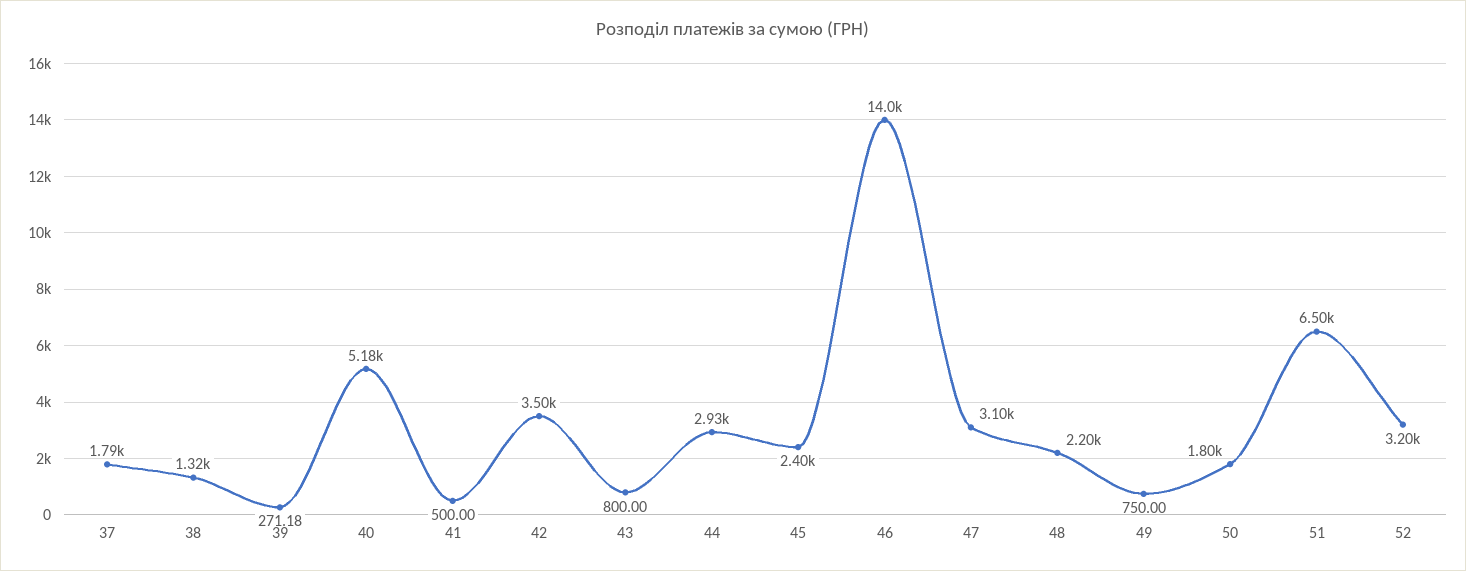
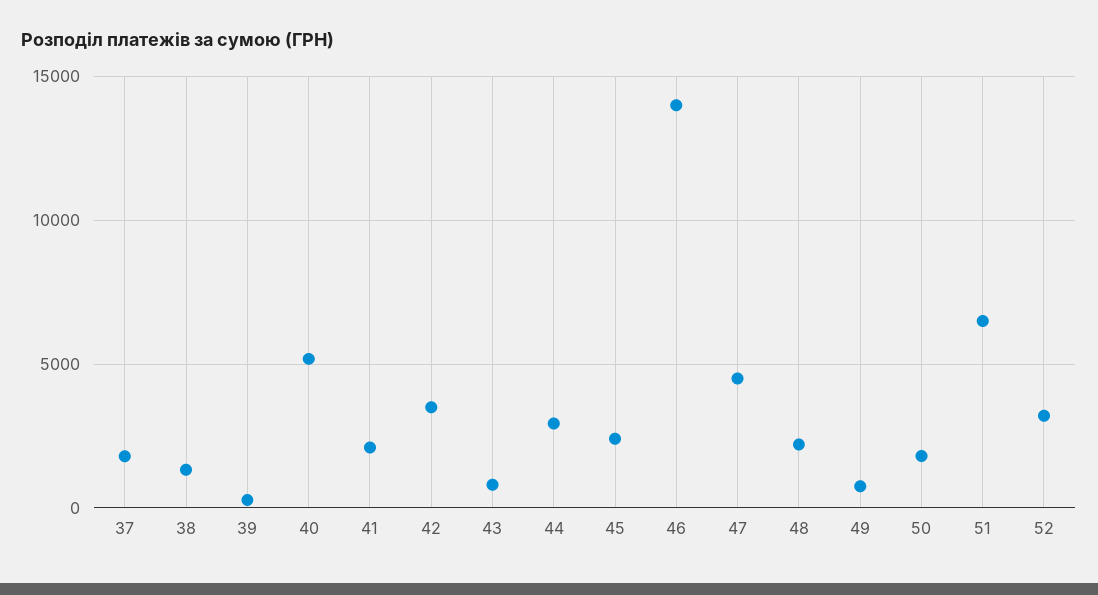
  {
    "37": 1790,
    "38": 1320,
    "39": 271.18,
    "40": 5180,
-   "41": 500,
+   "41": 2000,
    "42": 3500,
    "43": 800,
    "44": 2930,
    "45": 2400,
    "46": 14000,
-   "47": 3100,
+   "47": 4500,
    "48": 2200,
    "49": 750,
    "50": 1800,
    "51": 6500,
    "52": 3200
  }

